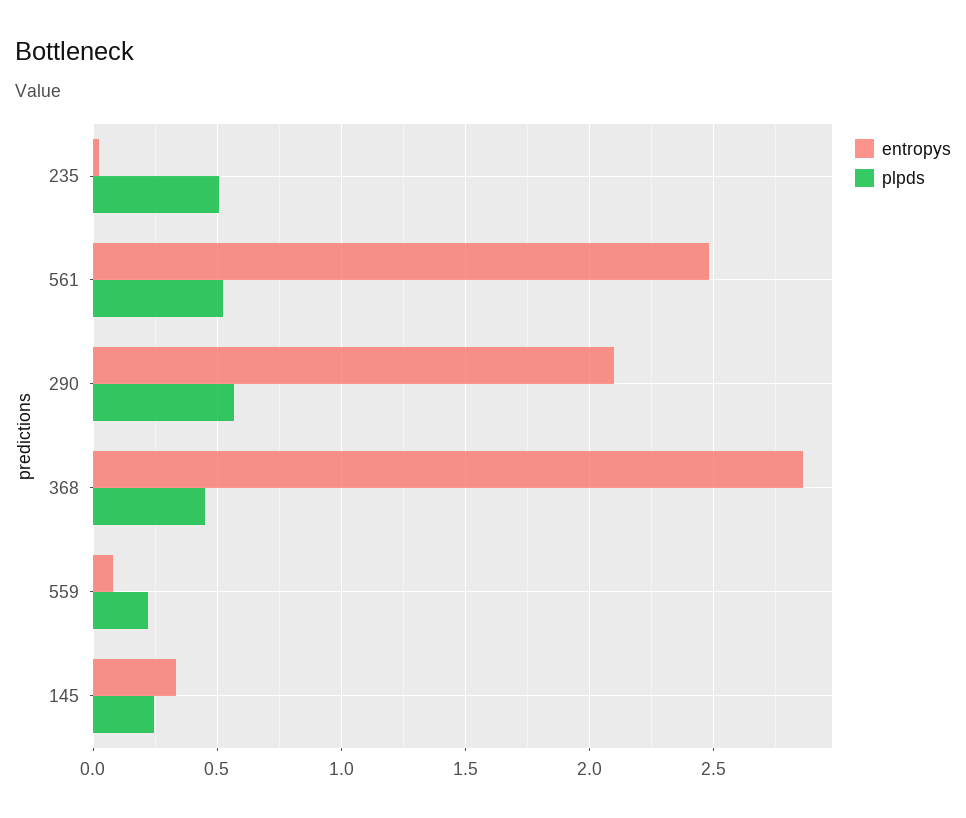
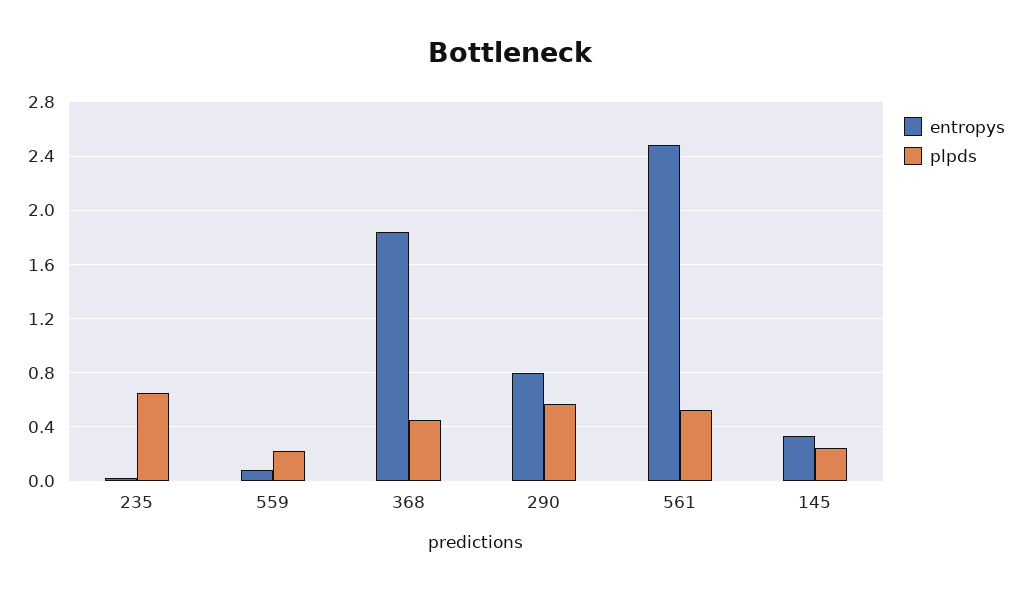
  {
    "entropys": {
      "235": 0,
      "561": 2.5,
-     "290": 2.1,
+     "290": 0.8,
-     "368": 2.85,
+     "368": 1.85,
      "559": 0.1,
      "145": 0.35
    },
    "plpds": {
-     "235": 0.5,
+     "235": 0.65,
      "561": 0.5,
      "290": 0.55,
      "368": 0.45,
      "559": 0.2,
      "145": 0.25
    }
  }

